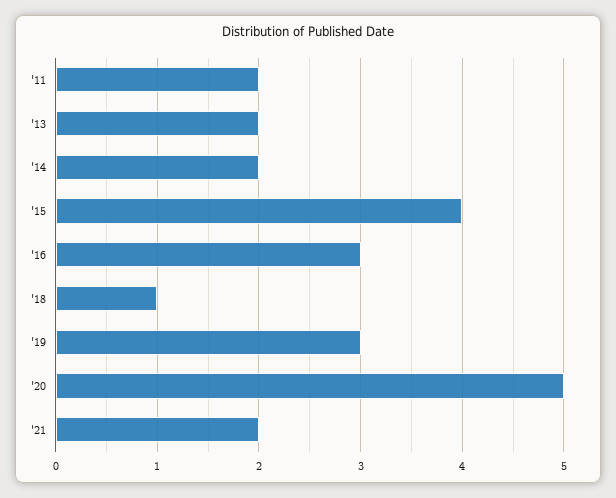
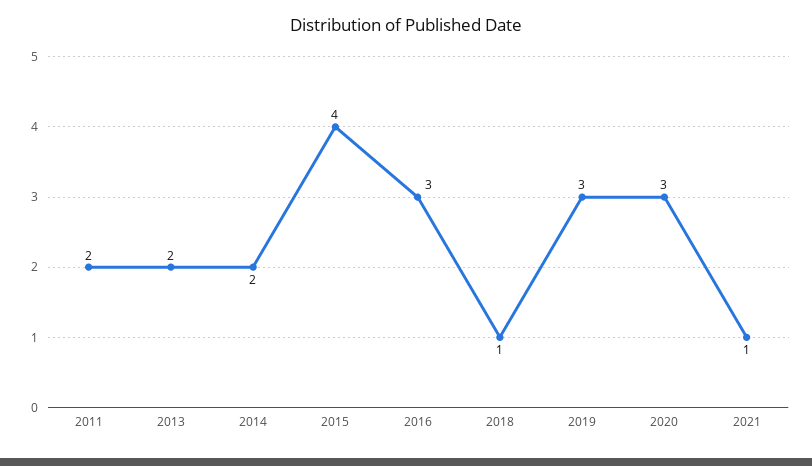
  {
    "'11": 2,
    "'13": 2,
    "'14": 2,
    "'15": 4,
    "'16": 3,
    "'18": 1,
    "'19": 3,
-   "'20": 5,
+   "'20": 3,
-   "'21": 2
+   "'21": 1
  }

